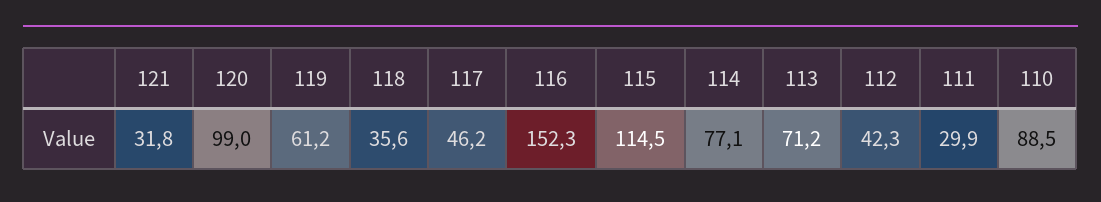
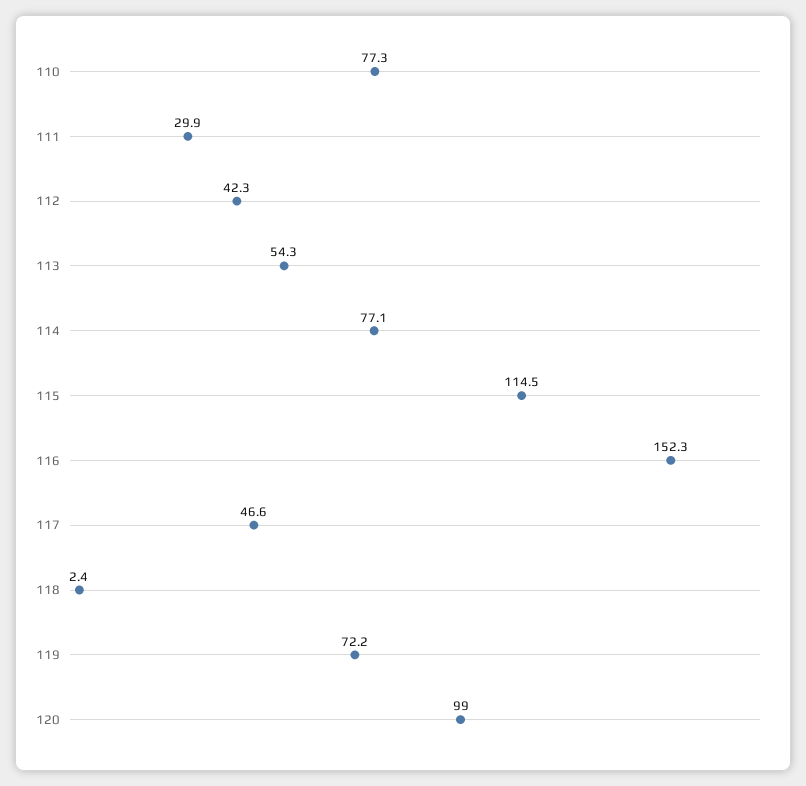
  {
-   "121": 31.8,
    "120": 99,
-   "119": 61.2,
+   "119": 72.2,
-   "118": 35.6,
+   "118": 2.4,
-   "117": 46.2,
+   "117": 46.6,
    "116": 152.3,
    "115": 114.5,
    "114": 77.1,
-   "113": 71.2,
+   "113": 54.3,
    "112": 42.3,
    "111": 29.9,
-   "110": 88.5
+   "110": 77.3
  }

